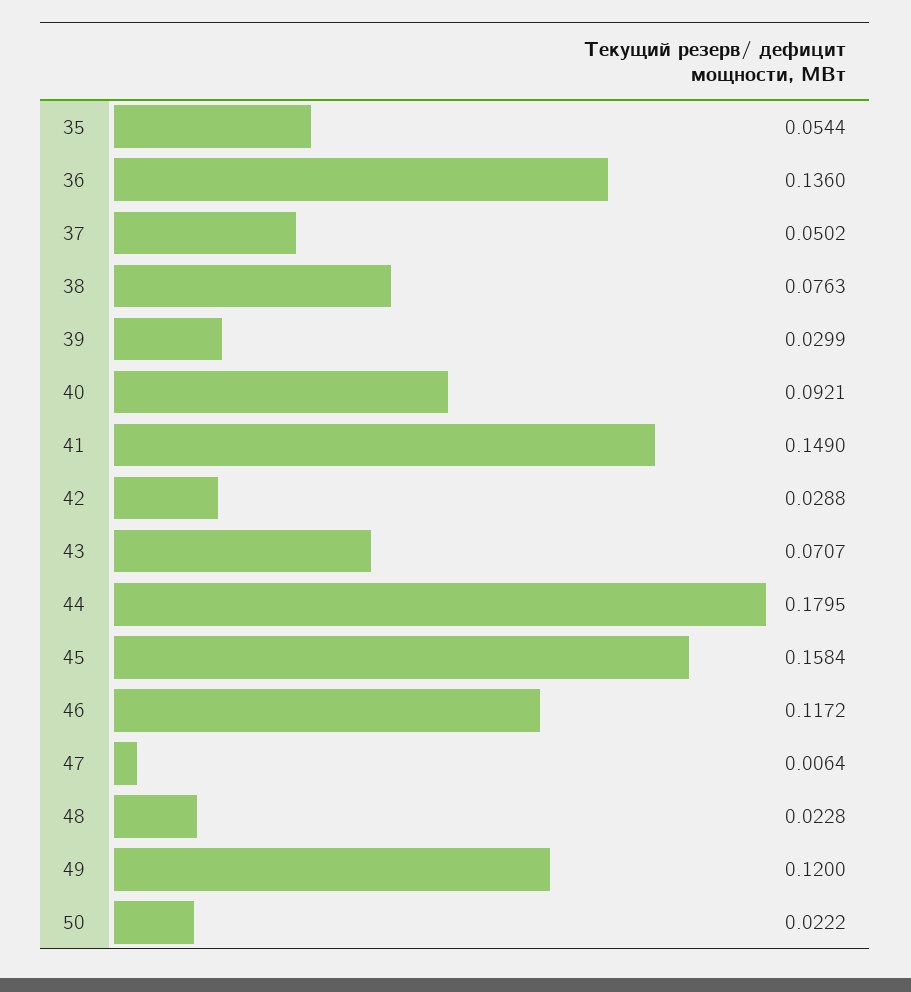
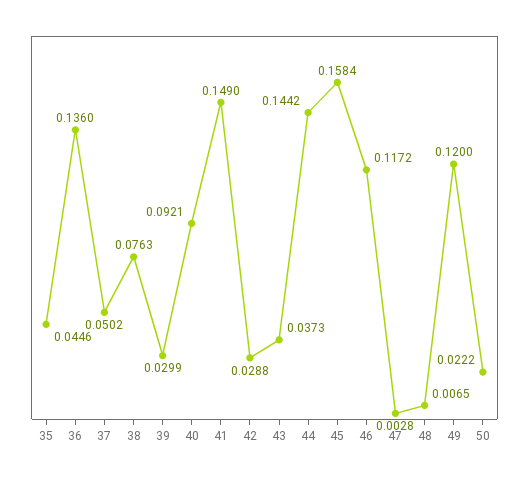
  {
-   "35": 0.0544,
+   "35": 0.0446,
    "36": 0.136,
    "37": 0.0502,
    "38": 0.0763,
    "39": 0.0299,
    "40": 0.0921,
    "41": 0.149,
    "42": 0.0288,
-   "43": 0.0707,
+   "43": 0.0373,
-   "44": 0.1795,
+   "44": 0.1442,
    "45": 0.1584,
    "46": 0.1172,
-   "47": 0.0064,
+   "47": 0.0028,
-   "48": 0.0228,
+   "48": 0.0065,
    "49": 0.12,
    "50": 0.0222
  }

